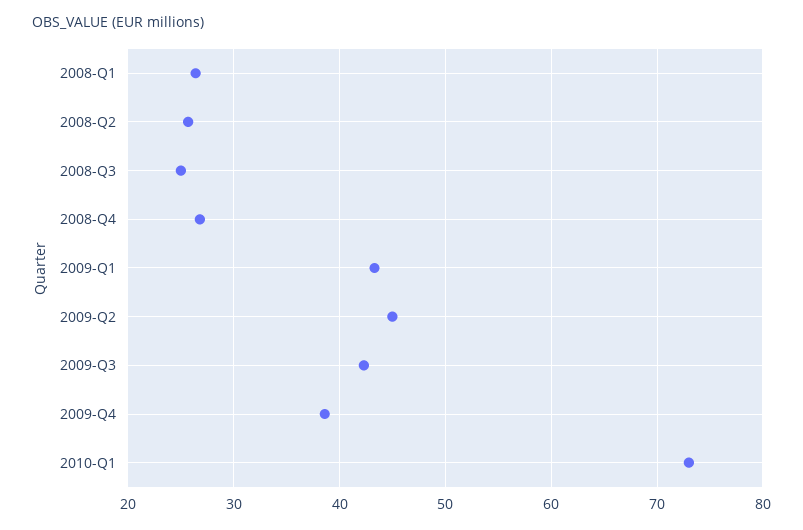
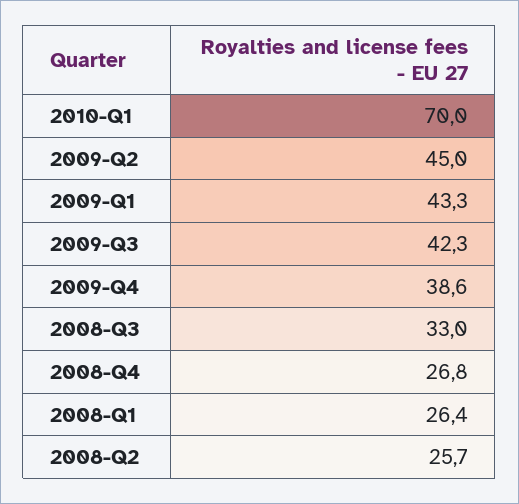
  {
    "2008-Q1": 26.4,
    "2008-Q2": 25.7,
-   "2008-Q3": 25,
+   "2008-Q3": 33,
    "2008-Q4": 26.8,
    "2009-Q1": 43.3,
    "2009-Q2": 45,
    "2009-Q3": 42.3,
    "2009-Q4": 38.6,
-   "2010-Q1": 73
+   "2010-Q1": 70
  }

